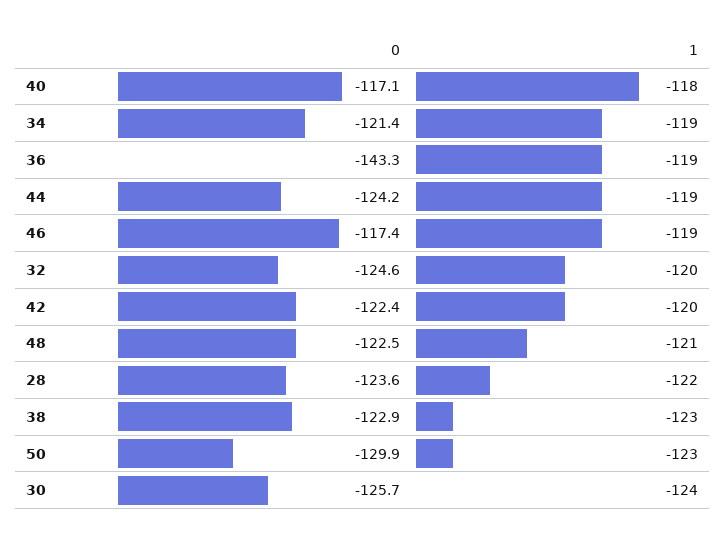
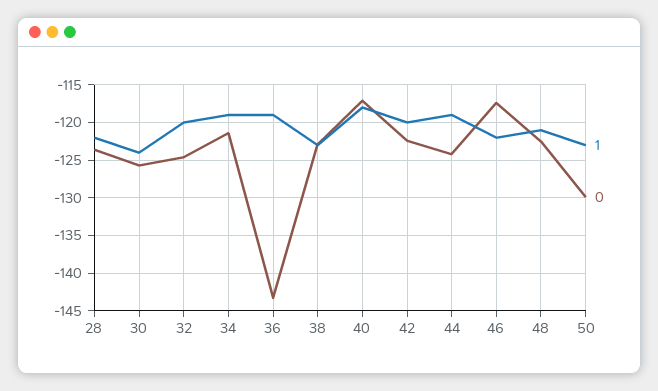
  {
    "0": {
      "40": -117.1,
      "34": -121.4,
      "36": -143.3,
      "44": -124.2,
      "46": -117.4,
      "32": -124.6,
      "42": -122.4,
      "48": -122.5,
      "28": -123.6,
      "38": -122.9,
      "50": -129.9,
      "30": -125.7
    },
    "1": {
      "40": -118,
      "34": -119,
      "36": -119,
      "44": -119,
-     "46": -119,
+     "46": -122,
      "32": -120,
      "42": -120,
      "48": -121,
      "28": -122,
      "38": -123,
      "50": -123,
      "30": -124
    }
  }

